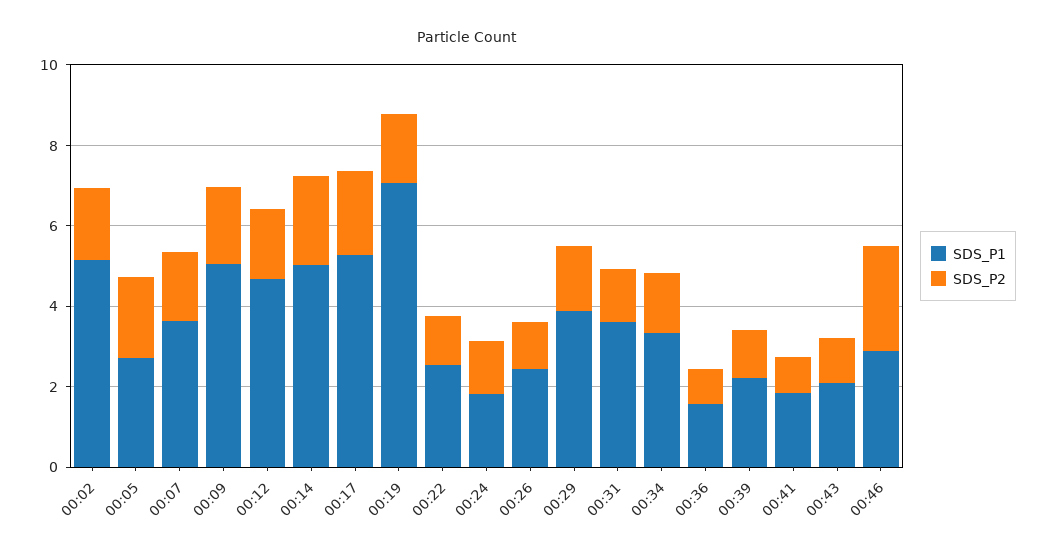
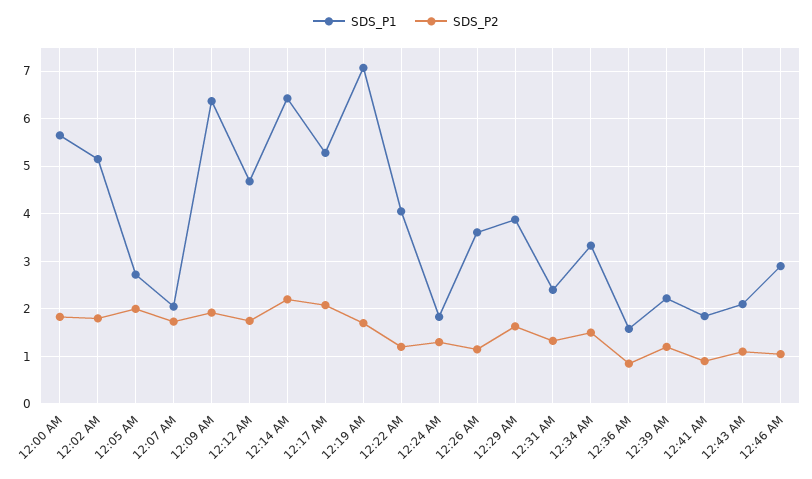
  {
    "SDS_P1": {
      "00:02": 5.2,
      "00:05": 2.8,
-     "00:07": 3.5,
+     "00:07": 2,
-     "00:09": 5,
+     "00:09": 6.4,
      "00:12": 4.6,
-     "00:14": 5,
+     "00:14": 6.4,
      "00:17": 5.2,
      "00:19": 7,
-     "00:22": 2.5,
+     "00:22": 4,
      "00:24": 1.8,
-     "00:26": 2.5,
+     "00:26": 3.6,
      "00:29": 3.8,
-     "00:31": 3.5,
+     "00:31": 2.4,
      "00:34": 3.4,
      "00:36": 1.6,
      "00:39": 2.2,
      "00:41": 1.8,
      "00:43": 2.2,
-     "00:46": 3
+     "00:46": 3,
+     "12:00 AM": 5.6
    },
    "SDS_P2": {
      "00:02": 1.8,
      "00:05": 2,
      "00:07": 1.8,
      "00:09": 2,
      "00:12": 1.8,
      "00:14": 2.2,
      "00:17": 2,
      "00:19": 1.8,
      "00:22": 1.2,
      "00:24": 1.4,
      "00:26": 1.2,
      "00:29": 1.6,
      "00:31": 1.4,
      "00:34": 1.6,
      "00:36": 0.8,
      "00:39": 1.2,
      "00:41": 1,
      "00:43": 1.2,
-     "00:46": 2.5
+     "00:46": 1,
+     "12:00 AM": 1.8
    }
  }

